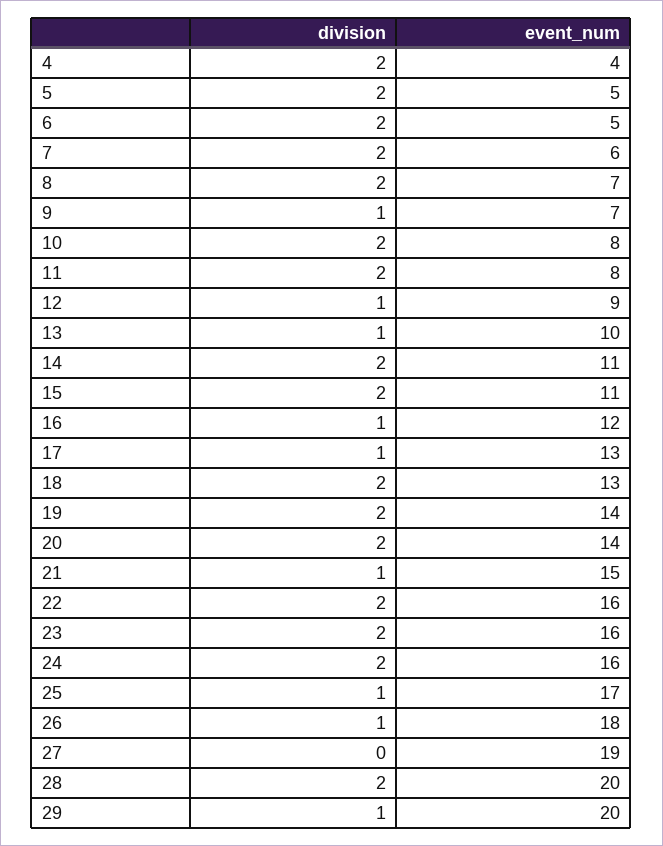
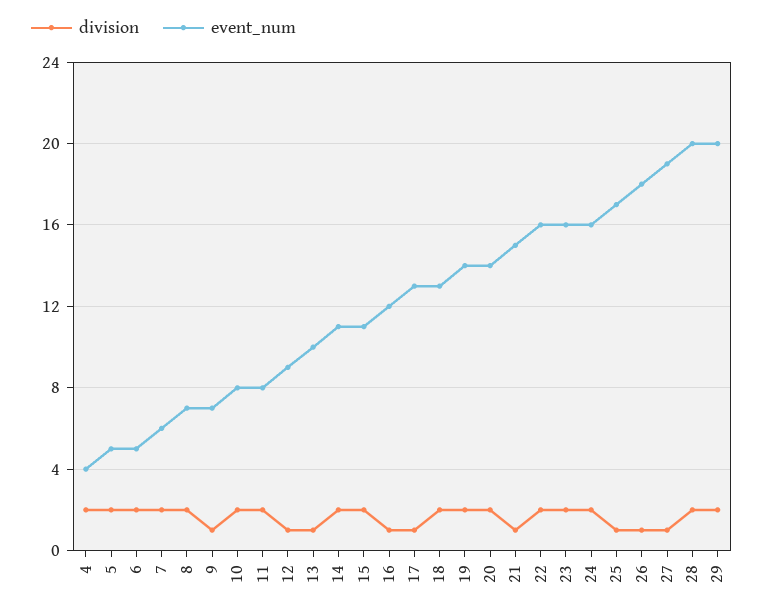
  {
    "division": {
      "4": 2,
      "5": 2,
      "6": 2,
      "7": 2,
      "8": 2,
      "9": 1,
      "10": 2,
      "11": 2,
      "12": 1,
      "13": 1,
      "14": 2,
      "15": 2,
      "16": 1,
      "17": 1,
      "18": 2,
      "19": 2,
      "20": 2,
      "21": 1,
      "22": 2,
      "23": 2,
      "24": 2,
      "25": 1,
      "26": 1,
-     "27": 0,
+     "27": 1,
      "28": 2,
-     "29": 1
+     "29": 2
    },
    "event_num": {
      "4": 4,
      "5": 5,
      "6": 5,
      "7": 6,
      "8": 7,
      "9": 7,
      "10": 8,
      "11": 8,
      "12": 9,
      "13": 10,
      "14": 11,
      "15": 11,
      "16": 12,
      "17": 13,
      "18": 13,
      "19": 14,
      "20": 14,
      "21": 15,
      "22": 16,
      "23": 16,
      "24": 16,
      "25": 17,
      "26": 18,
      "27": 19,
      "28": 20,
      "29": 20
    }
  }

